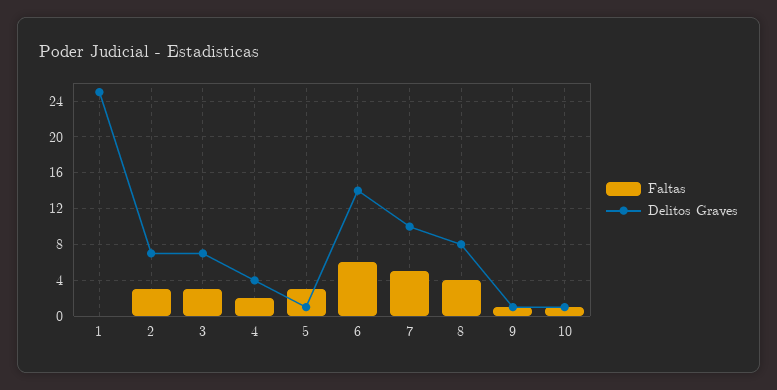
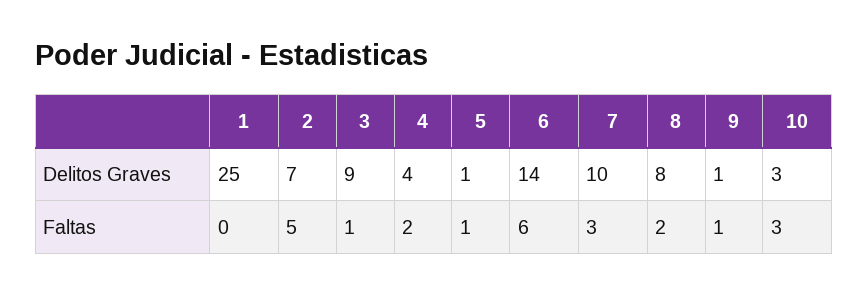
  {
    "Faltas": {
      "1": 0,
-     "2": 3,
+     "2": 5,
-     "3": 3,
+     "3": 1,
      "4": 2,
-     "5": 3,
+     "5": 1,
      "6": 6,
-     "7": 5,
+     "7": 3,
-     "8": 4,
+     "8": 2,
      "9": 1,
-     "10": 1
+     "10": 3
    },
    "Delitos Graves": {
      "1": 25,
      "2": 7,
-     "3": 7,
+     "3": 9,
      "4": 4,
      "5": 1,
      "6": 14,
      "7": 10,
      "8": 8,
      "9": 1,
-     "10": 1
+     "10": 3
    }
  }

